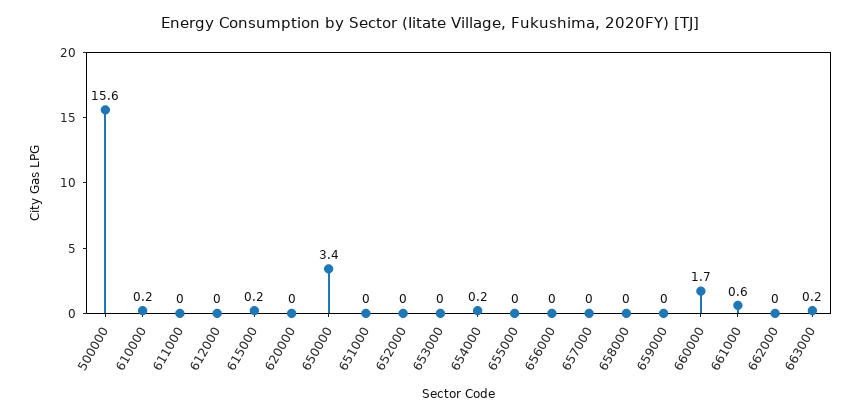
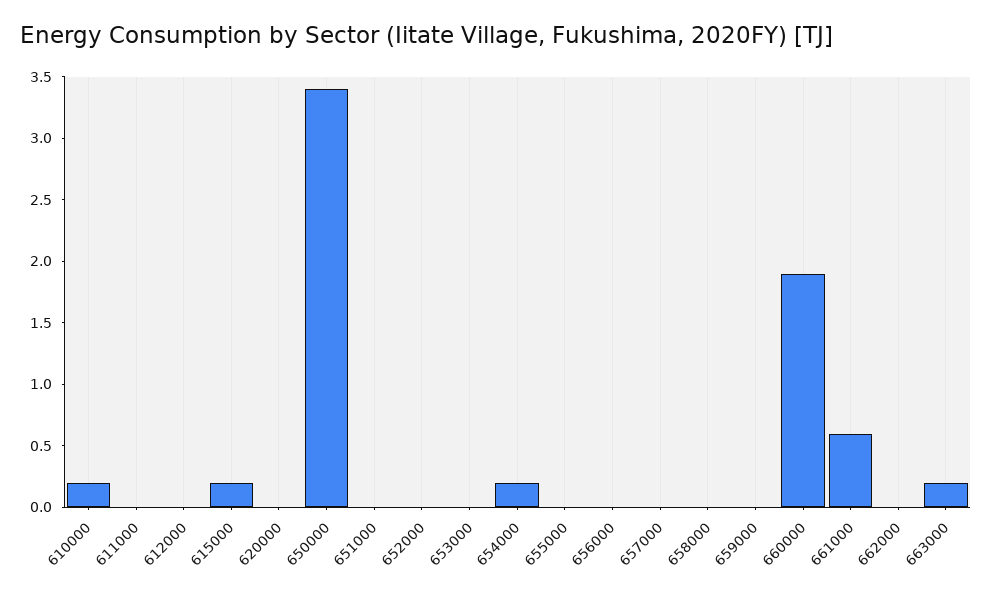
  {
-   "500000": 15.6,
    "610000": 0.2,
    "611000": 0,
    "612000": 0,
    "615000": 0.2,
    "620000": 0,
    "650000": 3.4,
    "651000": 0,
    "652000": 0,
    "653000": 0,
    "654000": 0.2,
    "655000": 0,
    "656000": 0,
    "657000": 0,
    "658000": 0,
    "659000": 0,
-   "660000": 1.7,
+   "660000": 1.9,
    "661000": 0.6,
    "662000": 0,
    "663000": 0.2
  }

